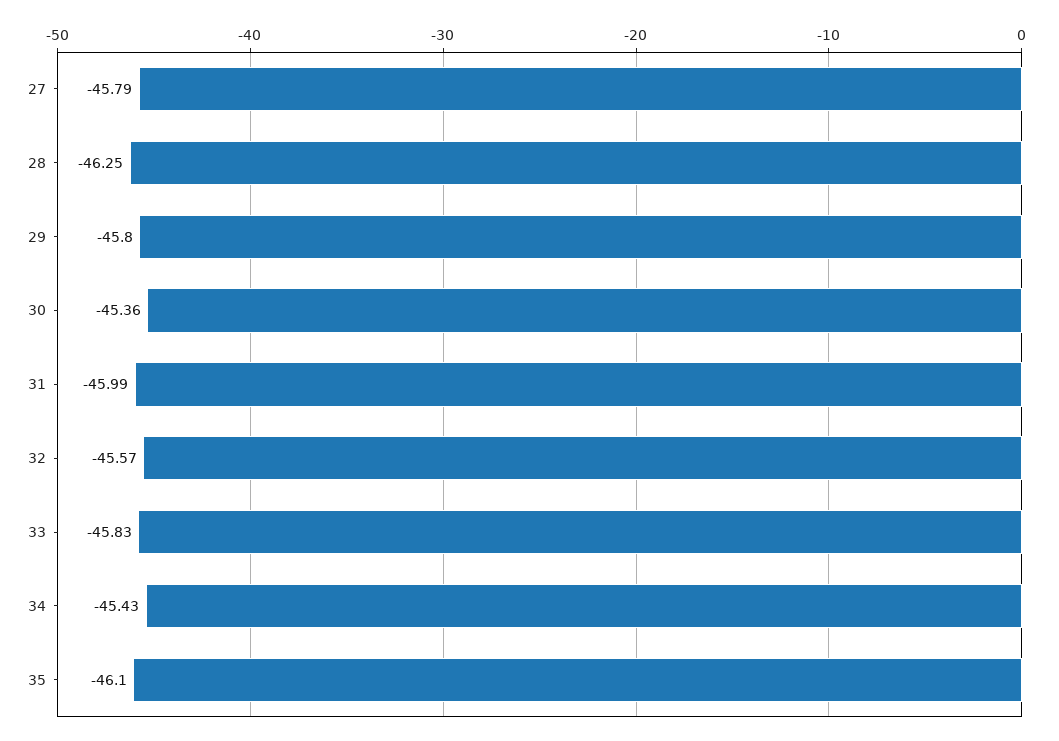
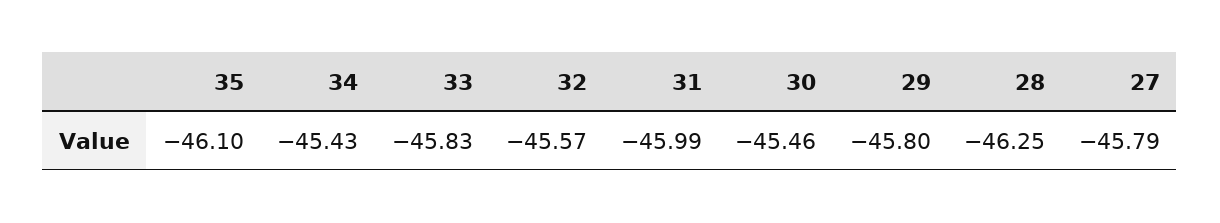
  {
    "27": -45.79,
    "28": -46.25,
    "29": -45.8,
-   "30": -45.36,
+   "30": -45.46,
    "31": -45.99,
    "32": -45.57,
    "33": -45.83,
    "34": -45.43,
    "35": -46.1
  }

